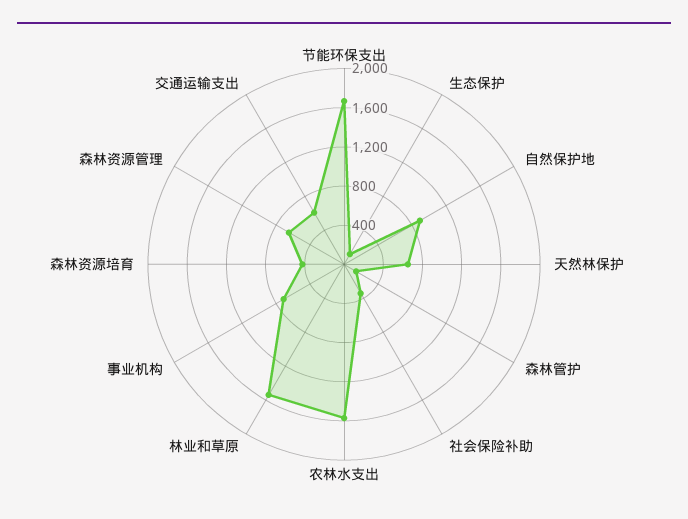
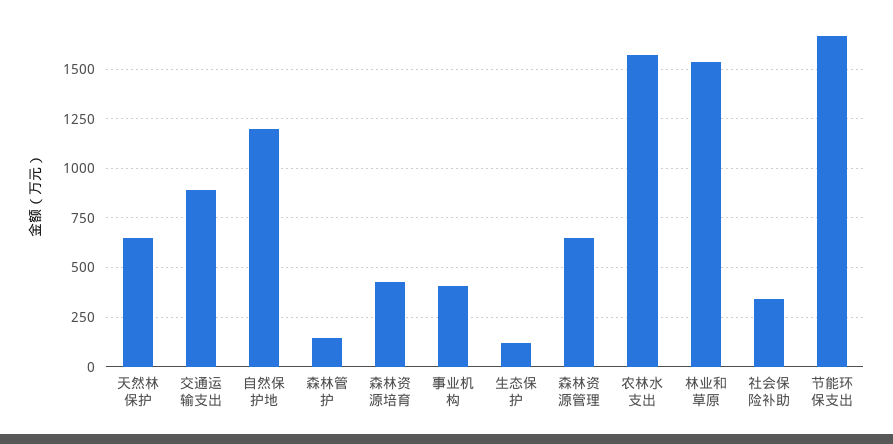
  {
    "节能环保支出": 1650,
    "生态保护": 100,
-   "自然保护地": 900,
+   "自然保护地": 1200,
    "天然林保护": 650,
    "森林管护": 150,
    "社会保险补助": 350,
    "农林水支出": 1550,
    "林业和草原": 1550,
-   "事业机构": 700,
+   "事业机构": 400,
    "森林资源培育": 450,
    "森林资源管理": 650,
-   "交通运输支出": 600
+   "交通运输支出": 900
  }

